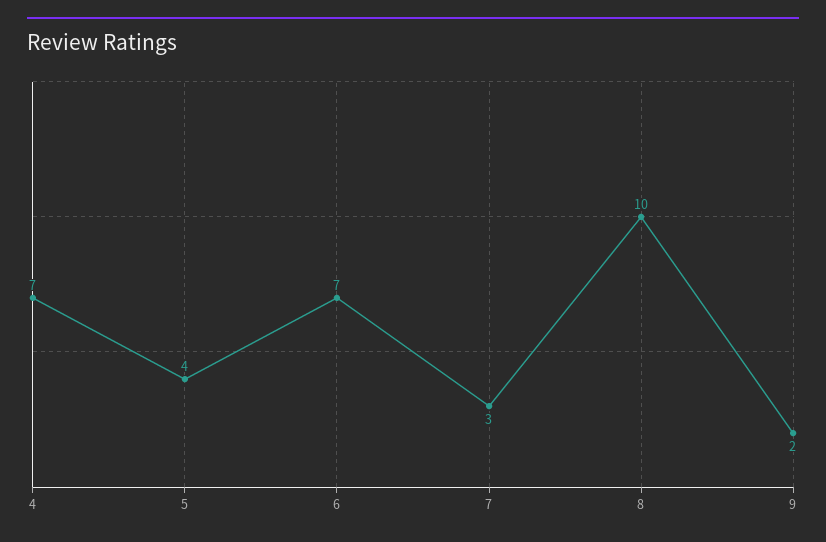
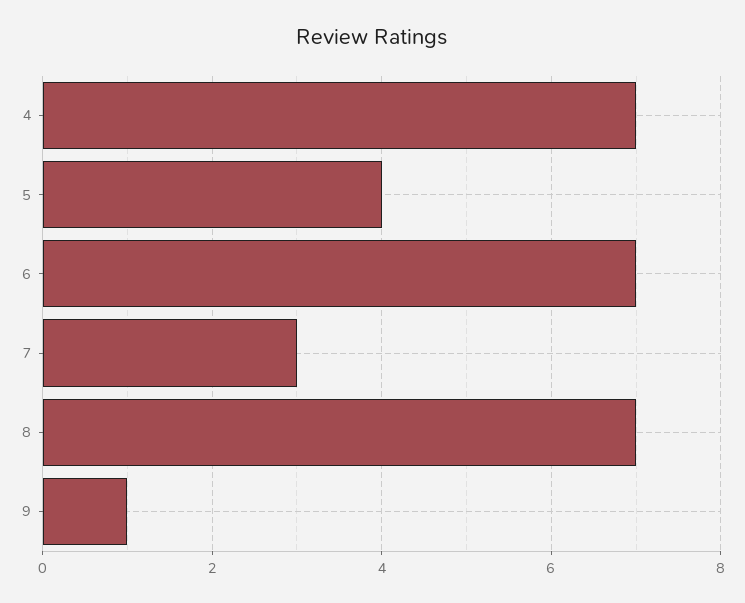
  {
    "4": 7,
    "5": 4,
    "6": 7,
    "7": 3,
-   "8": 10,
+   "8": 7,
-   "9": 2
+   "9": 1
  }

